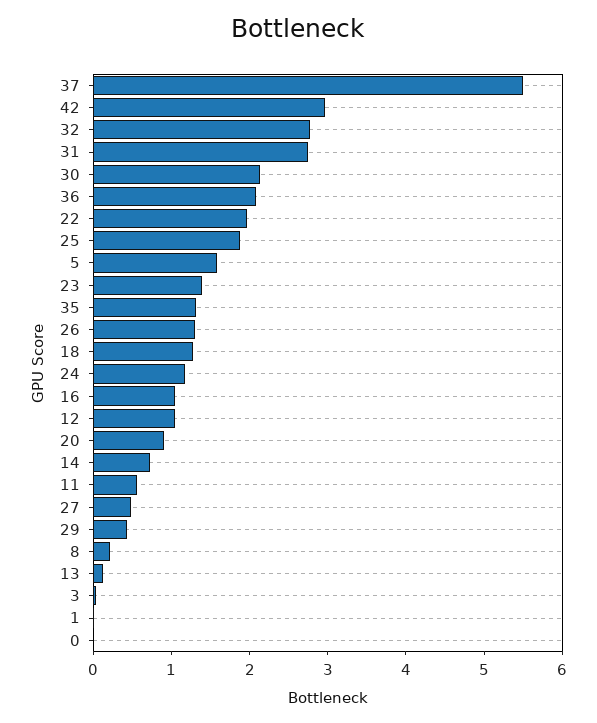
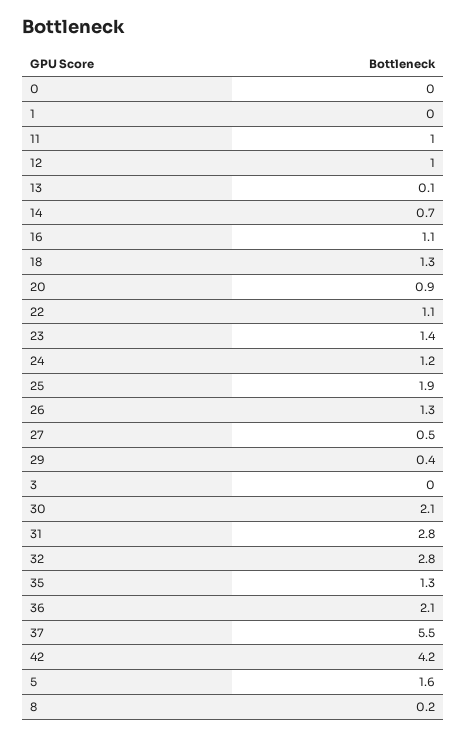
  {
    "37": 5.5,
-   "42": 3,
+   "42": 4.2,
    "32": 2.8,
    "31": 2.8,
    "30": 2.1,
    "36": 2.1,
-   "22": 2,
+   "22": 1.1,
    "25": 1.9,
    "5": 1.6,
    "23": 1.4,
    "35": 1.3,
    "26": 1.3,
    "18": 1.3,
    "24": 1.2,
    "16": 1.1,
    "12": 1,
    "20": 0.9,
    "14": 0.7,
-   "11": 0.6,
+   "11": 1,
    "27": 0.5,
    "29": 0.4,
    "8": 0.2,
    "13": 0.1,
    "3": 0,
    "1": 0,
    "0": 0
  }

